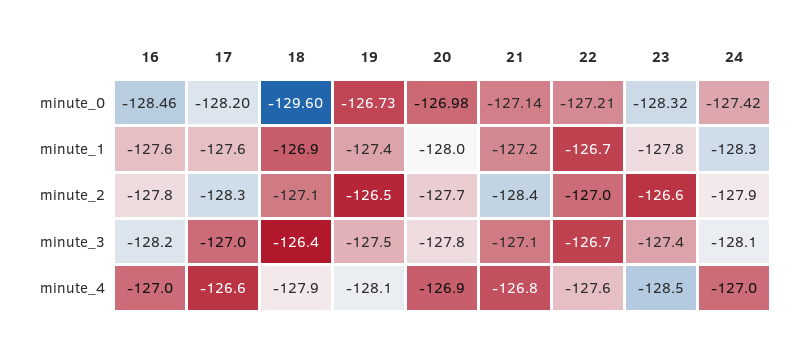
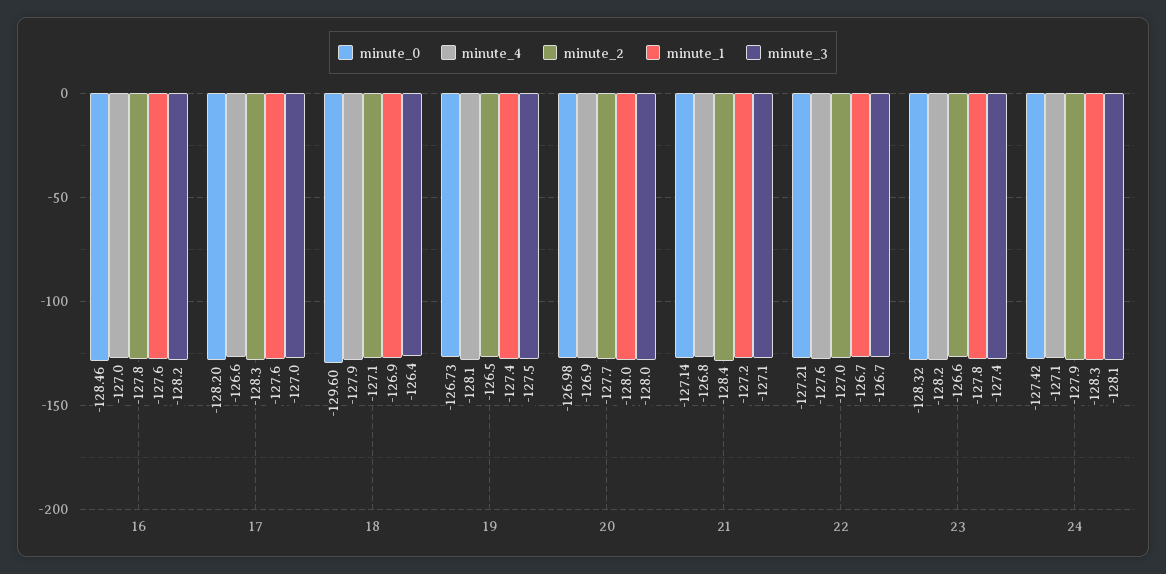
  {
    "minute_0": {
      "16": -128.46,
      "17": -128.2,
      "18": -129.6,
      "19": -126.73,
      "20": -126.98,
      "21": -127.14,
      "22": -127.21,
      "23": -128.32,
      "24": -127.42
    },
    "minute_1": {
      "16": -127.6,
      "17": -127.6,
      "18": -126.9,
      "19": -127.4,
      "20": -128,
      "21": -127.2,
      "22": -126.7,
      "23": -127.8,
      "24": -128.3
    },
    "minute_2": {
      "16": -127.8,
      "17": -128.3,
      "18": -127.1,
      "19": -126.5,
      "20": -127.7,
      "21": -128.4,
      "22": -127,
      "23": -126.6,
      "24": -127.9
    },
    "minute_3": {
      "16": -128.2,
      "17": -127,
      "18": -126.4,
      "19": -127.5,
-     "20": -127.8,
+     "20": -128,
      "21": -127.1,
      "22": -126.7,
      "23": -127.4,
      "24": -128.1
    },
    "minute_4": {
      "16": -127,
      "17": -126.6,
      "18": -127.9,
      "19": -128.1,
      "20": -126.9,
      "21": -126.8,
      "22": -127.6,
-     "23": -128.5,
+     "23": -128.2,
-     "24": -127
+     "24": -127.1
    }
  }

